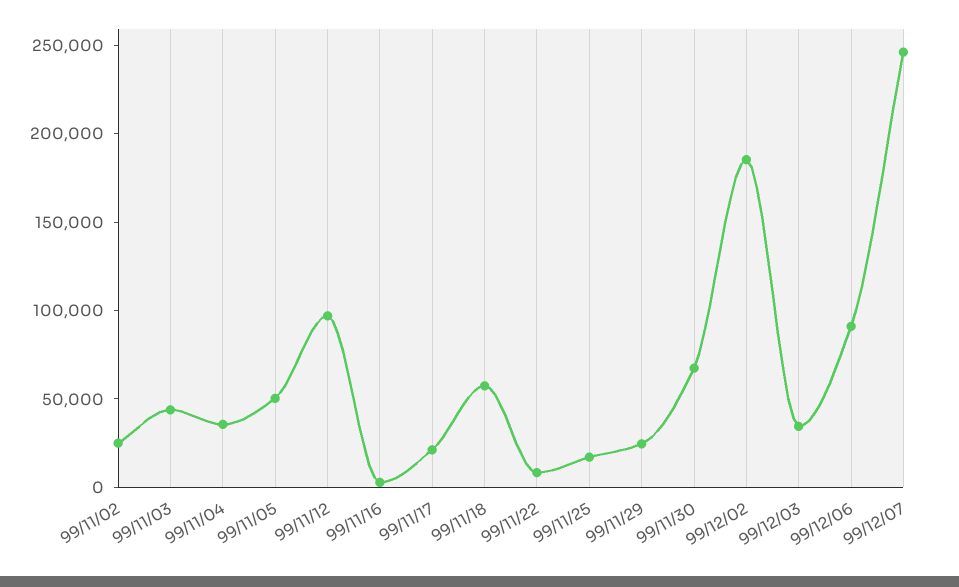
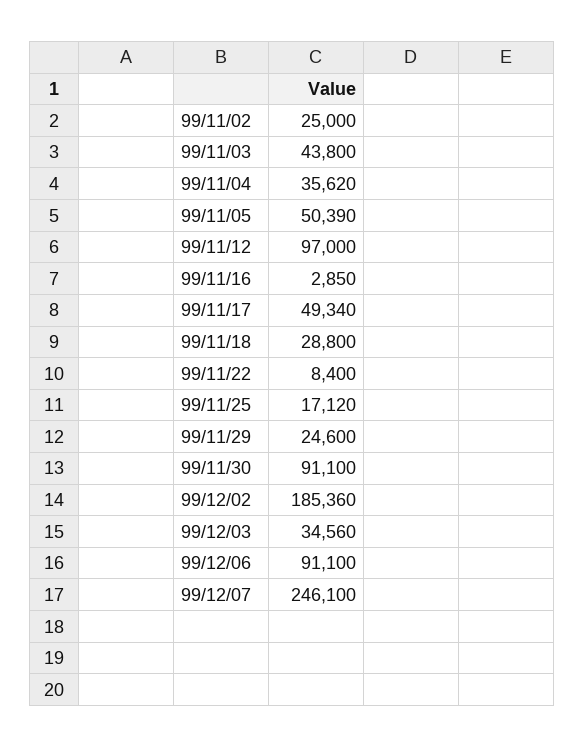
  {
    "99/11/02": 25000,
    "99/11/03": 43800,
    "99/11/04": 35620,
    "99/11/05": 50390,
    "99/11/12": 97000,
    "99/11/16": 2850,
-   "99/11/17": 20000,
+   "99/11/17": 49340,
-   "99/11/18": 60000,
+   "99/11/18": 28800,
    "99/11/22": 8400,
    "99/11/25": 17120,
    "99/11/29": 24600,
-   "99/11/30": 70000,
+   "99/11/30": 91100,
    "99/12/02": 185360,
    "99/12/03": 34560,
    "99/12/06": 91100,
    "99/12/07": 246100
  }

